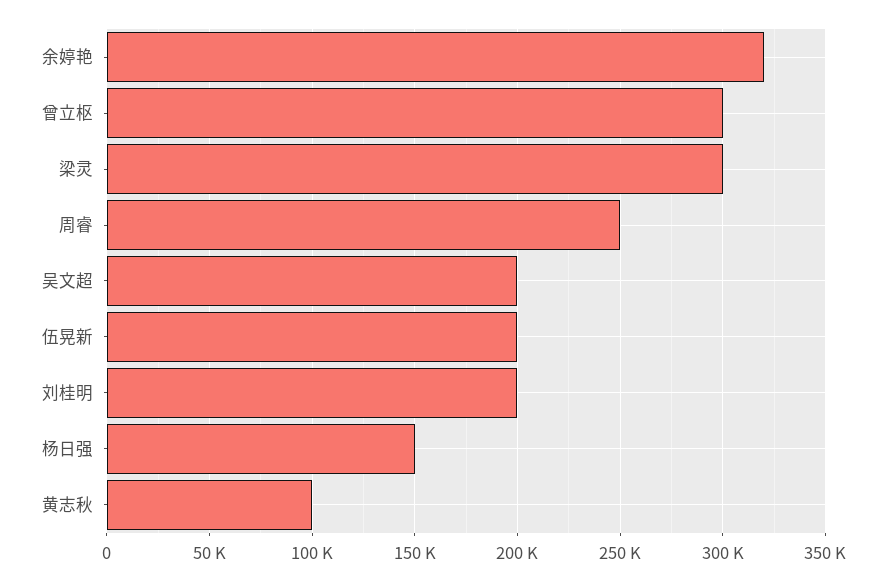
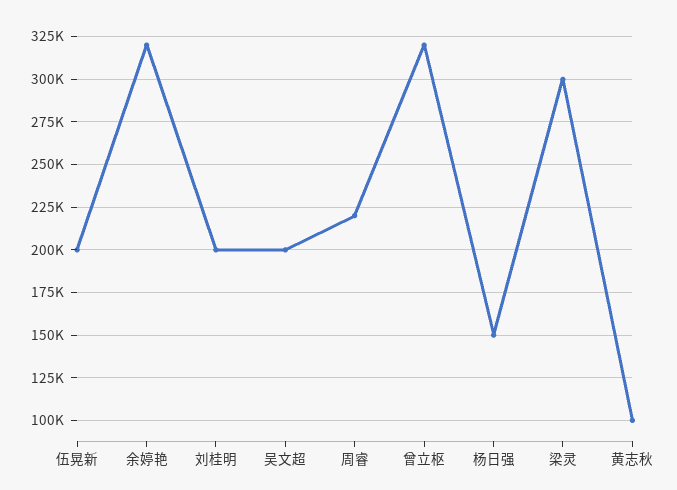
  {
    "余婷艳": 320000,
-   "曾立枢": 300000,
+   "曾立枢": 320000,
    "梁灵": 300000,
-   "周睿": 250000,
+   "周睿": 220000,
    "吴文超": 200000,
    "伍晃新": 200000,
    "刘桂明": 200000,
    "杨日强": 150000,
    "黄志秋": 100000
  }

